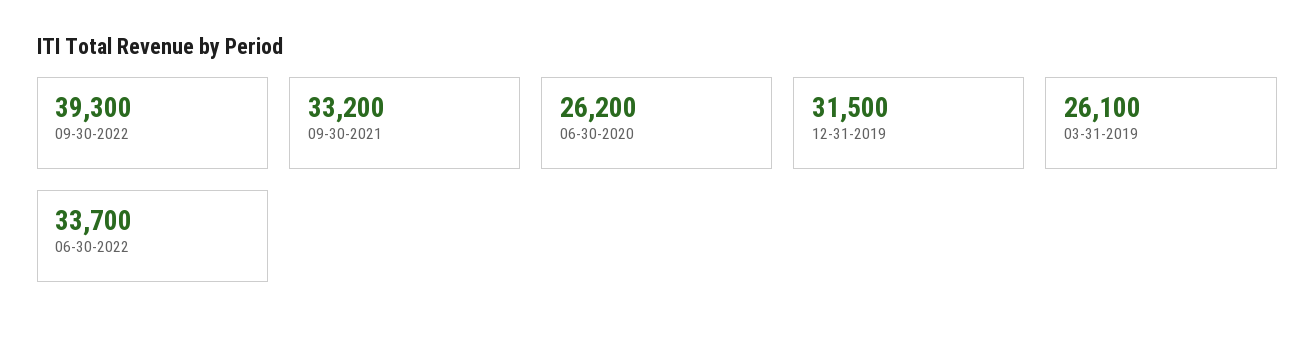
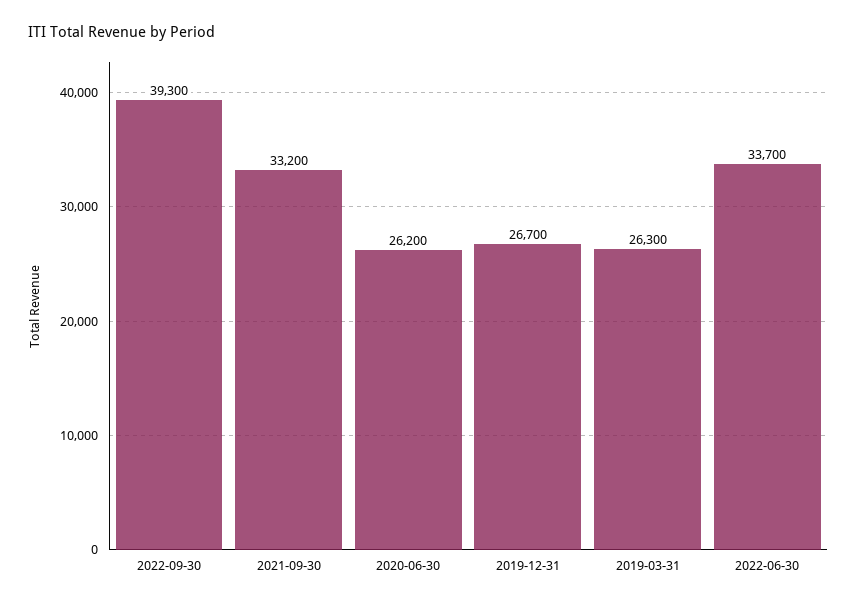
  {
    "09-30-2022": 39300,
    "09-30-2021": 33200,
    "06-30-2020": 26200,
-   "12-31-2019": 31500,
+   "12-31-2019": 26700,
-   "03-31-2019": 26100,
+   "03-31-2019": 26300,
    "06-30-2022": 33700
  }

